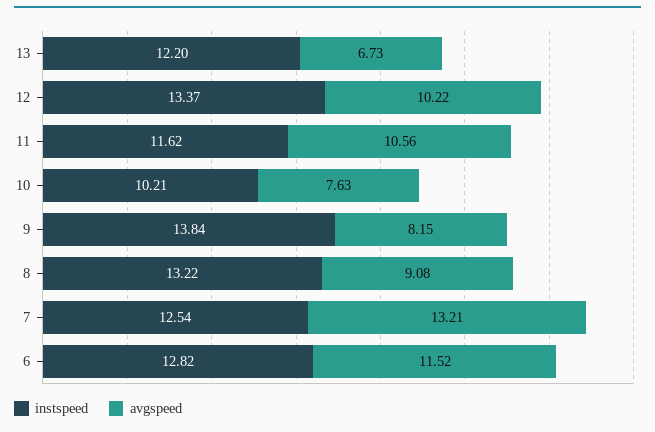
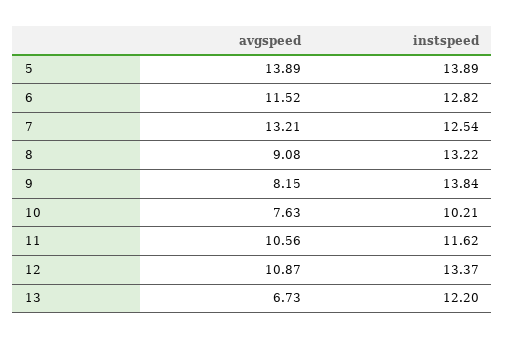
  {
    "instspeed": {
      "13": 12.2,
      "12": 13.37,
      "11": 11.62,
      "10": 10.21,
      "9": 13.84,
      "8": 13.22,
      "7": 12.54,
-     "6": 12.82
+     "6": 12.82,
+     "5": 13.89
    },
    "avgspeed": {
      "13": 6.73,
-     "12": 10.22,
+     "12": 10.87,
      "11": 10.56,
      "10": 7.63,
      "9": 8.15,
      "8": 9.08,
      "7": 13.21,
-     "6": 11.52
+     "6": 11.52,
+     "5": 13.89
    }
  }

